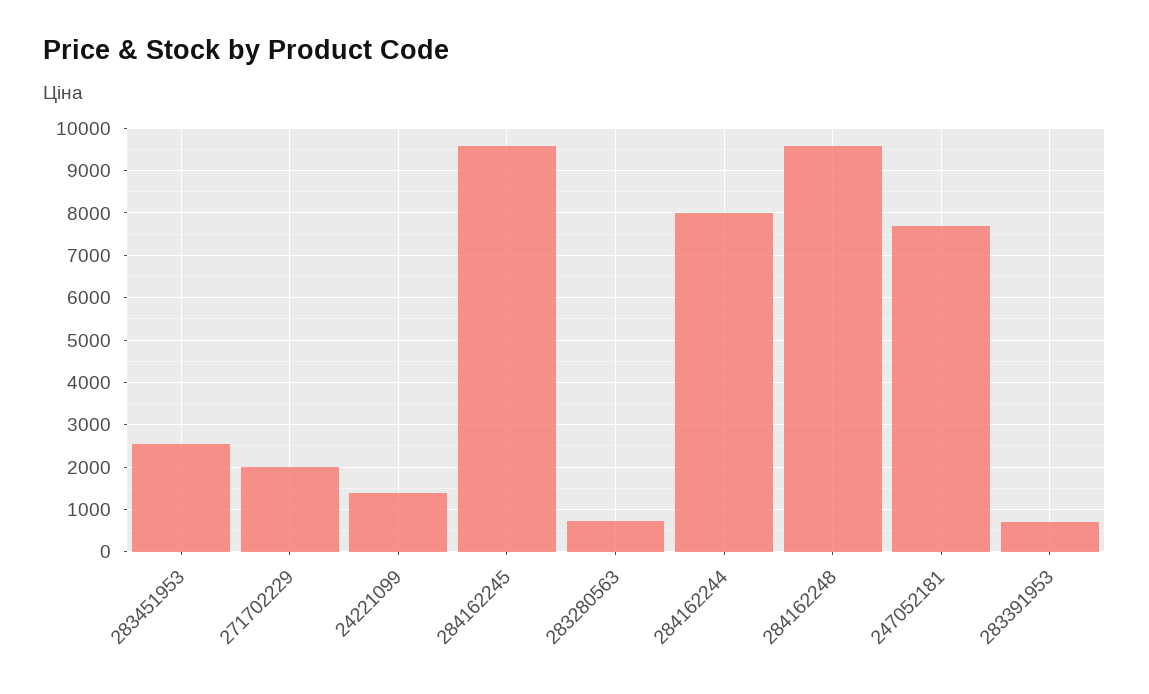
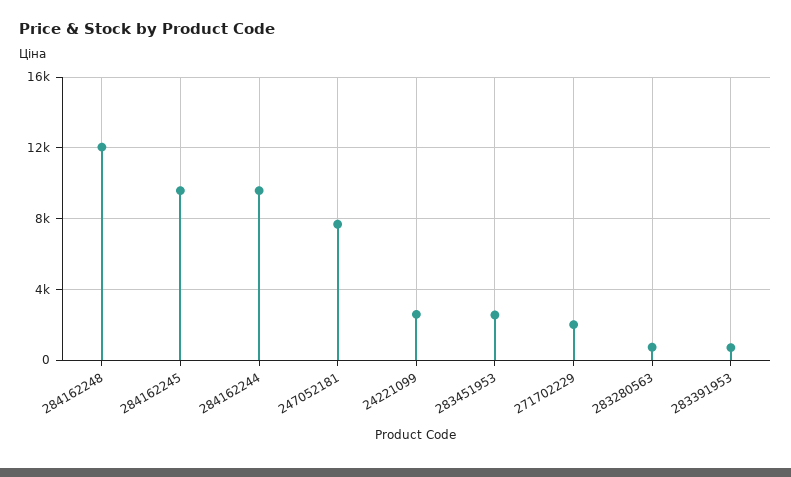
  {
    "283451953": 2600,
    "271702229": 2000,
-   "24221099": 1400,
+   "24221099": 2500,
    "284162245": 9600,
    "283280563": 800,
-   "284162244": 8000,
+   "284162244": 9500,
-   "284162248": 9600,
+   "284162248": 12000,
    "247052181": 7600,
    "283391953": 800
  }

